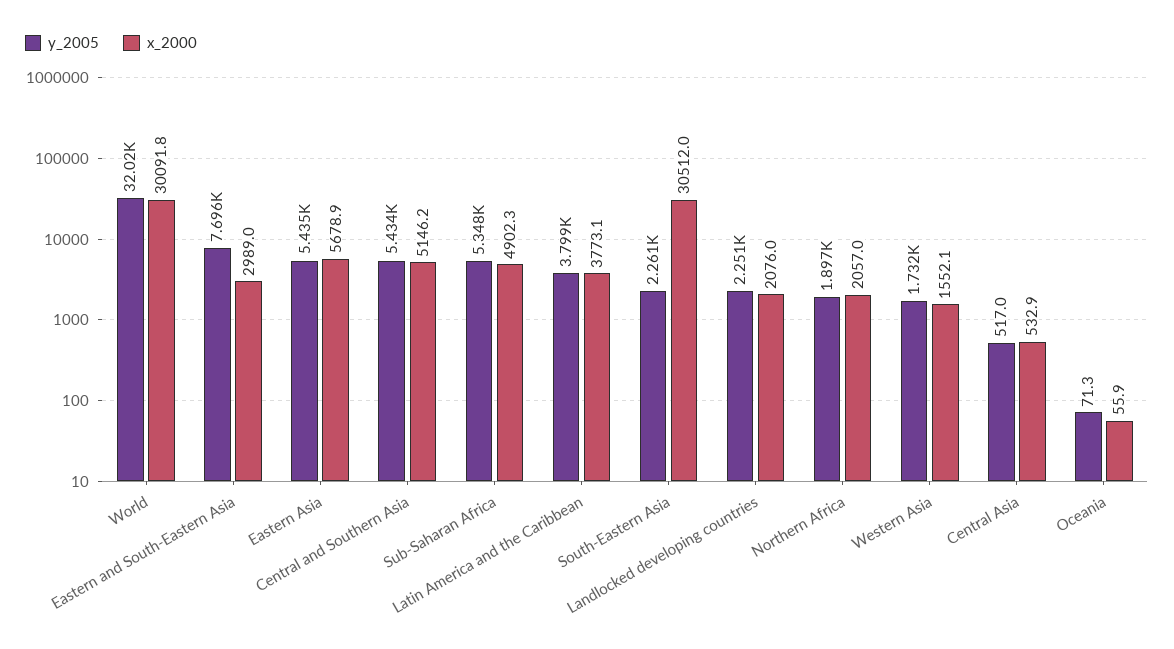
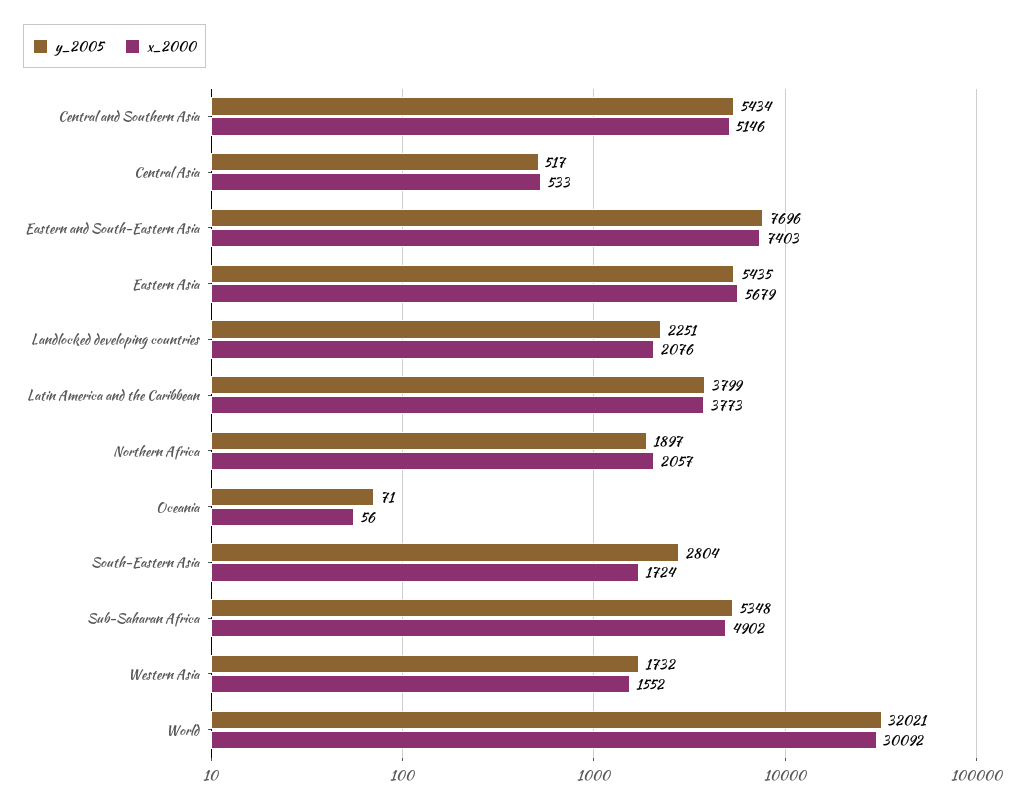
  {
    "y_2005": {
      "World": 32021,
      "Eastern and South-Eastern Asia": 7696,
      "Eastern Asia": 5435,
      "Central and Southern Asia": 5434,
      "Sub-Saharan Africa": 5348,
      "Latin America and the Caribbean": 3799,
-     "South-Eastern Asia": 2261,
+     "South-Eastern Asia": 2804,
      "Landlocked developing countries": 2251,
      "Northern Africa": 1897,
      "Western Asia": 1732,
      "Central Asia": 517,
      "Oceania": 71.3
    },
    "x_2000": {
      "World": 30091.8,
-     "Eastern and South-Eastern Asia": 2989,
+     "Eastern and South-Eastern Asia": 7403,
      "Eastern Asia": 5678.9,
      "Central and Southern Asia": 5146.2,
      "Sub-Saharan Africa": 4902.3,
      "Latin America and the Caribbean": 3773.1,
-     "South-Eastern Asia": 30512,
+     "South-Eastern Asia": 1724,
      "Landlocked developing countries": 2076,
      "Northern Africa": 2057,
      "Western Asia": 1552.1,
      "Central Asia": 532.9,
      "Oceania": 55.9
    }
  }

